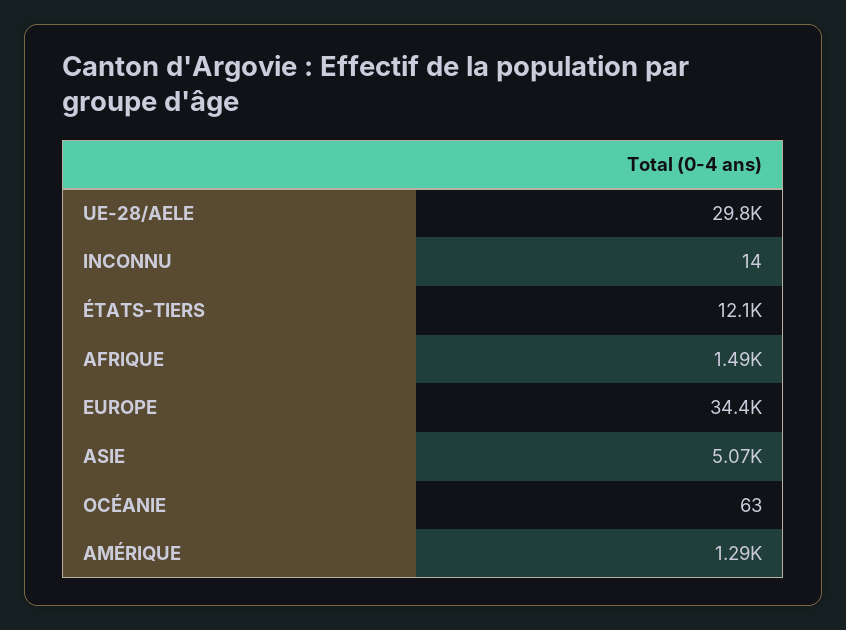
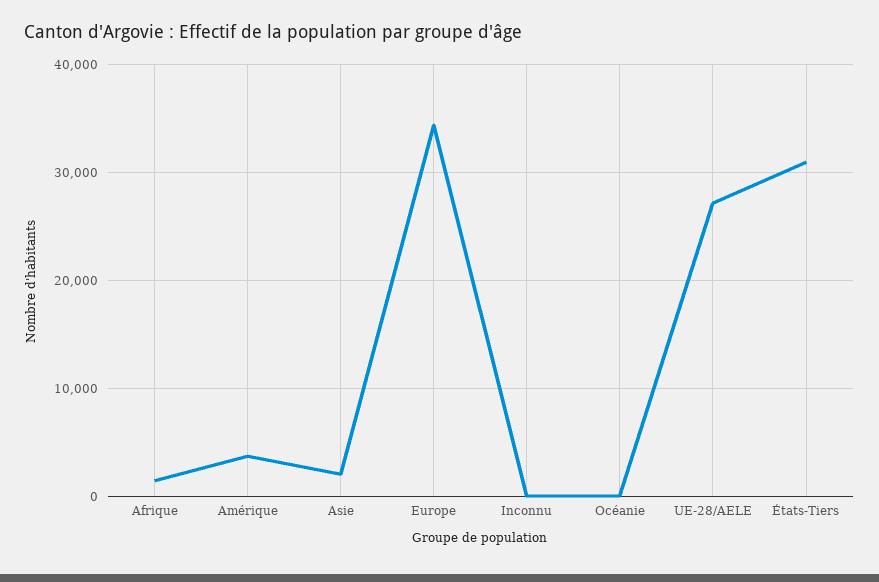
  {
-   "UE-28/AELE": 29800,
+   "UE-28/AELE": 27000,
    "INCONNU": 14,
-   "ÉTATS-TIERS": 12100,
+   "ÉTATS-TIERS": 31000,
    "AFRIQUE": 1490,
    "EUROPE": 34400,
-   "ASIE": 5070,
+   "ASIE": 2000,
    "OCÉANIE": 63,
-   "AMÉRIQUE": 1290
+   "AMÉRIQUE": 4000
  }

